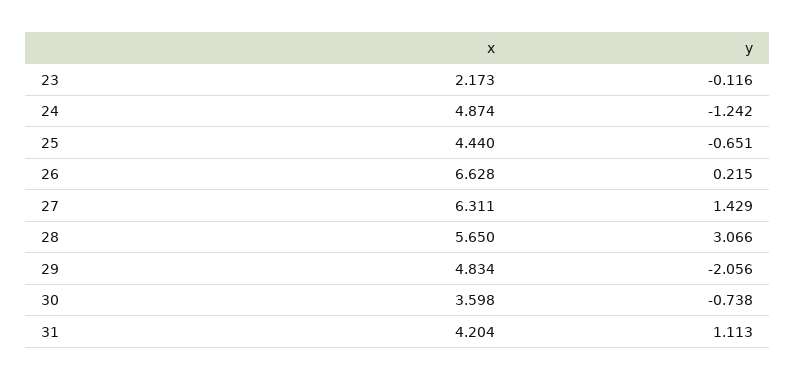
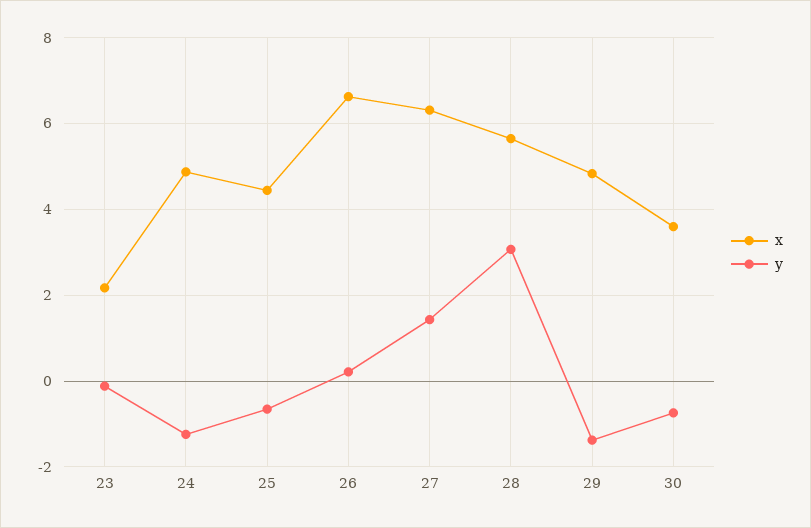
  {
    "x": {
      "23": 2.173,
      "24": 4.874,
      "25": 4.44,
      "26": 6.628,
      "27": 6.311,
      "28": 5.65,
      "29": 4.834,
-     "30": 3.598,
+     "30": 3.598
-     "31": 4.204
    },
    "y": {
      "23": -0.116,
      "24": -1.242,
      "25": -0.651,
      "26": 0.215,
      "27": 1.429,
      "28": 3.066,
-     "29": -2.056,
+     "29": -1.4,
-     "30": -0.738,
+     "30": -0.738
-     "31": 1.113
    }
  }

